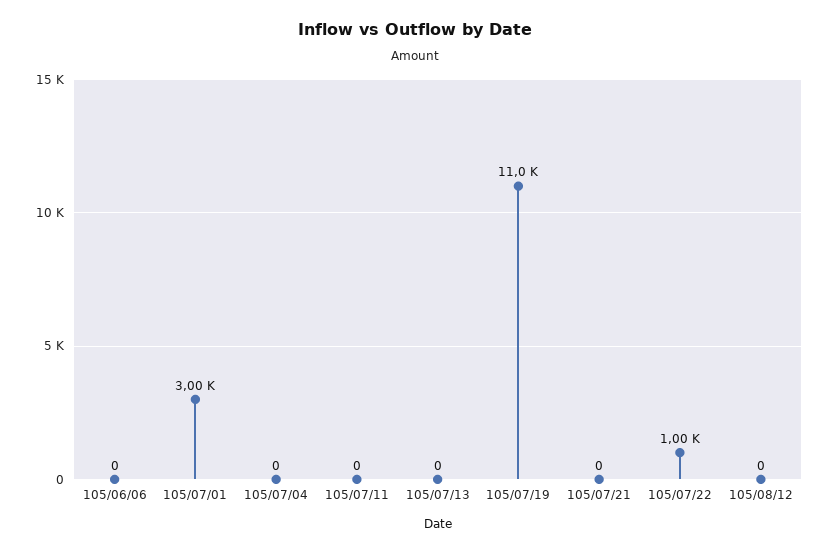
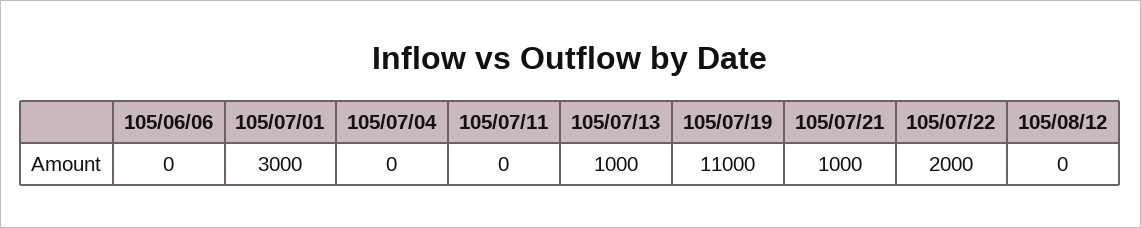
  {
    "105/06/06": 0,
    "105/07/01": 3000,
    "105/07/04": 0,
    "105/07/11": 0,
-   "105/07/13": 0,
+   "105/07/13": 1000,
    "105/07/19": 11000,
-   "105/07/21": 0,
+   "105/07/21": 1000,
-   "105/07/22": 1000,
+   "105/07/22": 2000,
    "105/08/12": 0
  }

